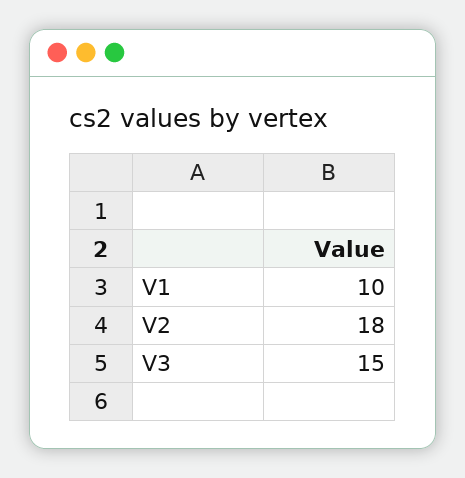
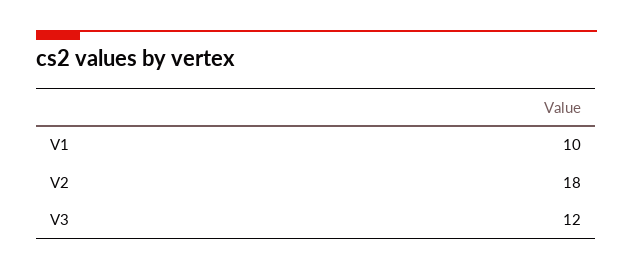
  {
    "V1": 10,
    "V2": 18,
-   "V3": 15
+   "V3": 12
  }

